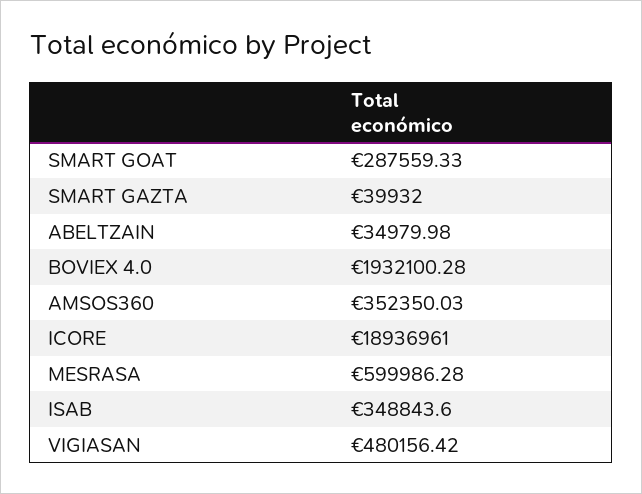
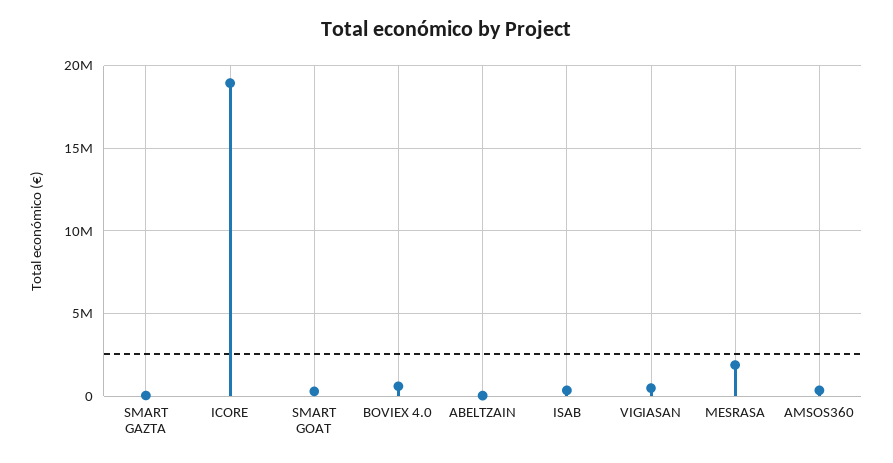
  {
    "SMART GOAT": 287559.33,
    "SMART GAZTA": 39932,
    "ABELTZAIN": 34979.98,
-   "BOVIEX 4.0": 1932100.28,
+   "BOVIEX 4.0": 500000,
    "AMSOS360": 352350.03,
    "ICORE": 18936961,
-   "MESRASA": 599986.28,
+   "MESRASA": 2000000,
    "ISAB": 348843.6,
    "VIGIASAN": 480156.42
  }

